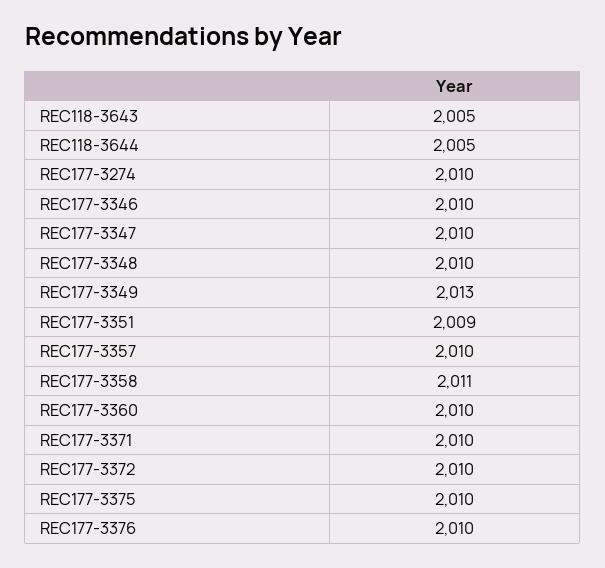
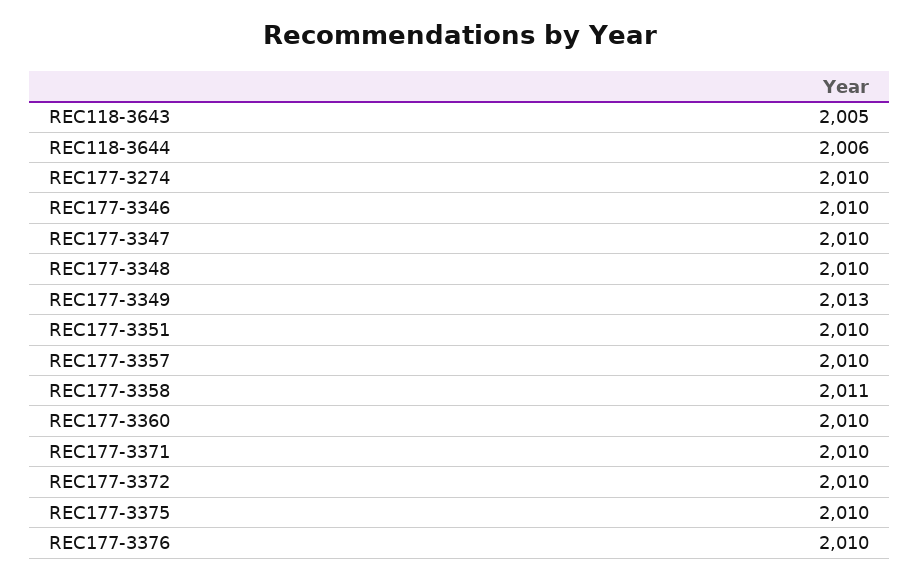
  {
    "REC118-3643": 2005,
-   "REC118-3644": 2005,
+   "REC118-3644": 2006,
    "REC177-3274": 2010,
    "REC177-3346": 2010,
    "REC177-3347": 2010,
    "REC177-3348": 2010,
    "REC177-3349": 2013,
-   "REC177-3351": 2009,
+   "REC177-3351": 2010,
    "REC177-3357": 2010,
    "REC177-3358": 2011,
    "REC177-3360": 2010,
    "REC177-3371": 2010,
    "REC177-3372": 2010,
    "REC177-3375": 2010,
    "REC177-3376": 2010
  }

